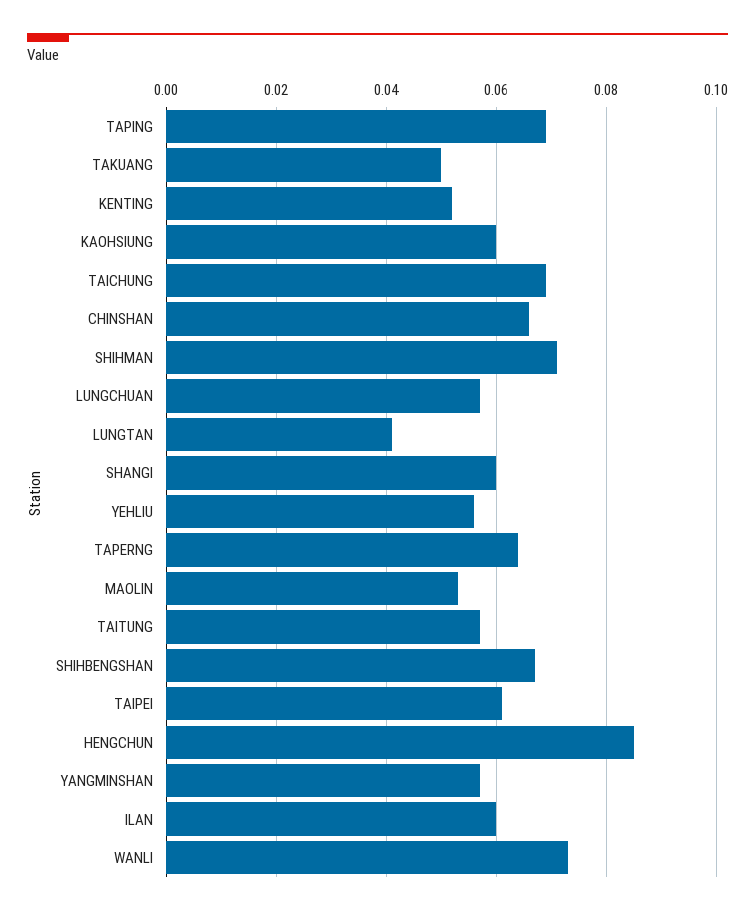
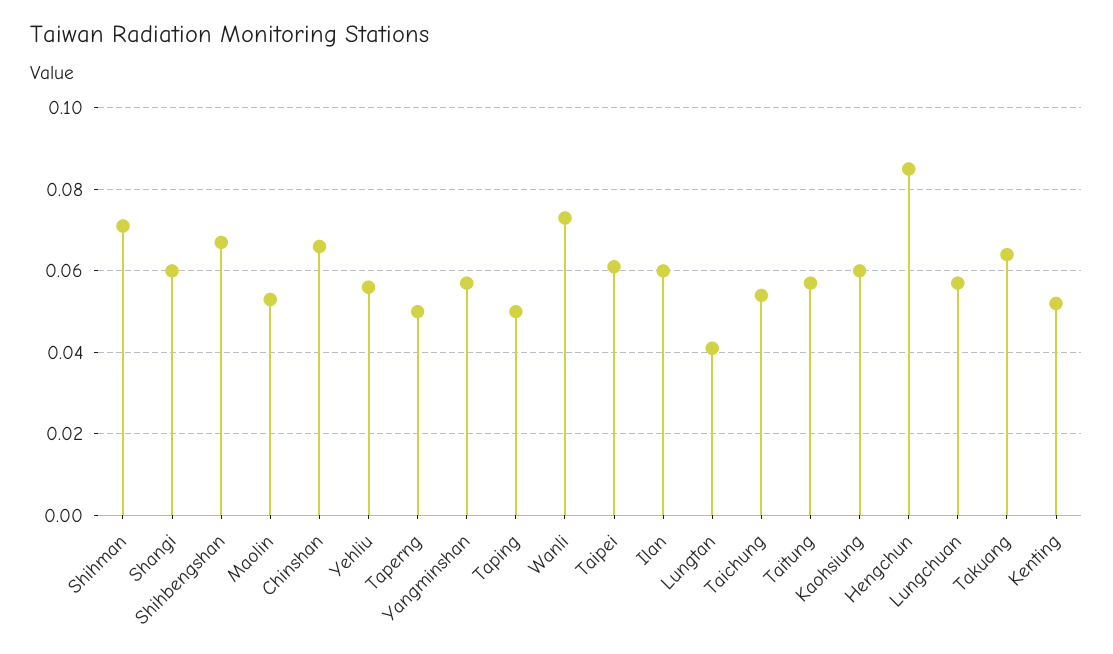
  {
-   "TAPING": 0.07,
+   "TAPING": 0.05,
-   "TAKUANG": 0.05,
+   "TAKUANG": 0.065,
    "KENTING": 0.05,
    "KAOHSIUNG": 0.06,
-   "TAICHUNG": 0.07,
+   "TAICHUNG": 0.055,
    "CHINSHAN": 0.065,
    "SHIHMAN": 0.07,
    "LUNGCHUAN": 0.055,
    "LUNGTAN": 0.04,
    "SHANGI": 0.06,
    "YEHLIU": 0.055,
-   "TAPERNG": 0.065,
+   "TAPERNG": 0.05,
    "MAOLIN": 0.055,
    "TAITUNG": 0.055,
    "SHIHBENGSHAN": 0.065,
    "TAIPEI": 0.06,
    "HENGCHUN": 0.085,
    "YANGMINSHAN": 0.055,
    "ILAN": 0.06,
    "WANLI": 0.075
  }

